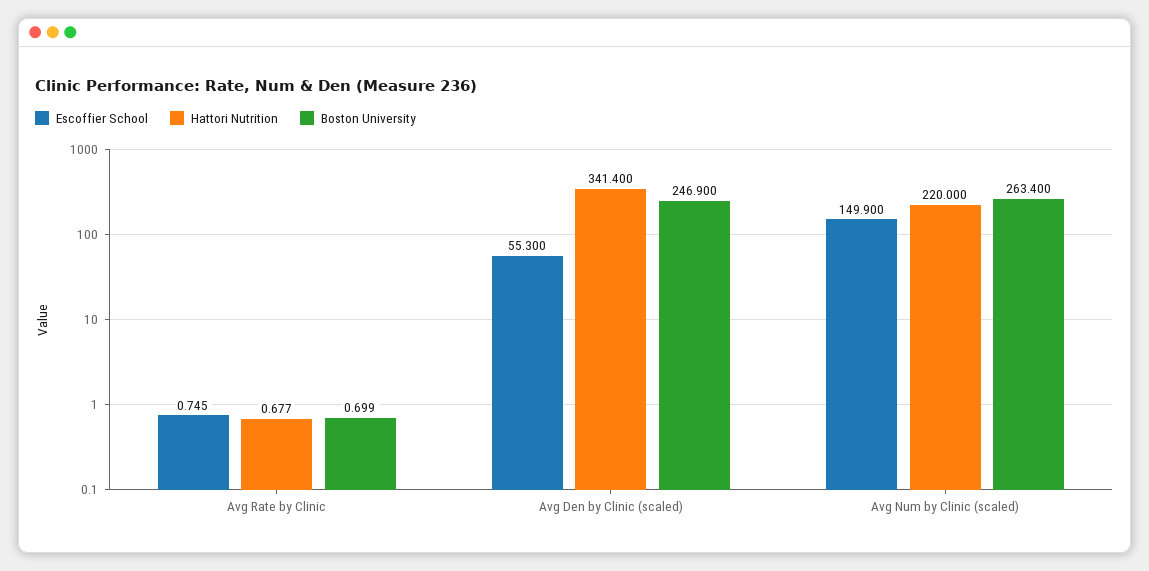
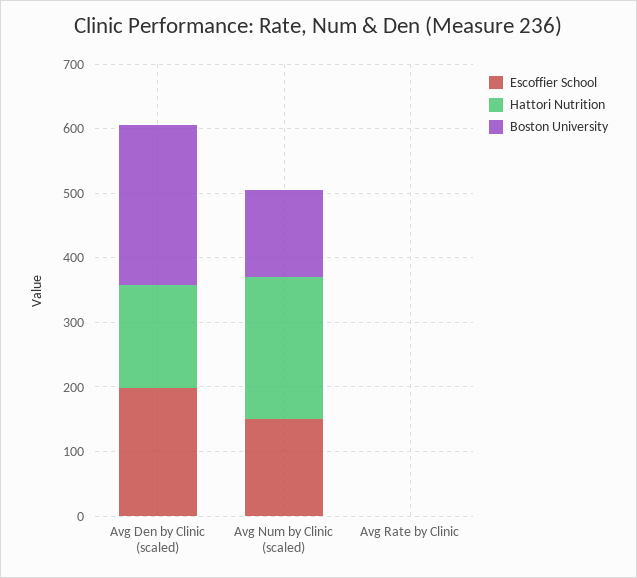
  {
    "Escoffier School": {
      "Avg Rate by Clinic": 0.745,
-     "Avg Den by Clinic (scaled)": 55.3,
+     "Avg Den by Clinic (scaled)": 200,
      "Avg Num by Clinic (scaled)": 149.9
    },
    "Hattori Nutrition": {
      "Avg Rate by Clinic": 0.677,
-     "Avg Den by Clinic (scaled)": 341.4,
+     "Avg Den by Clinic (scaled)": 160,
      "Avg Num by Clinic (scaled)": 220
    },
    "Boston University": {
      "Avg Rate by Clinic": 0.699,
      "Avg Den by Clinic (scaled)": 246.9,
-     "Avg Num by Clinic (scaled)": 263.4
+     "Avg Num by Clinic (scaled)": 140
    }
  }

